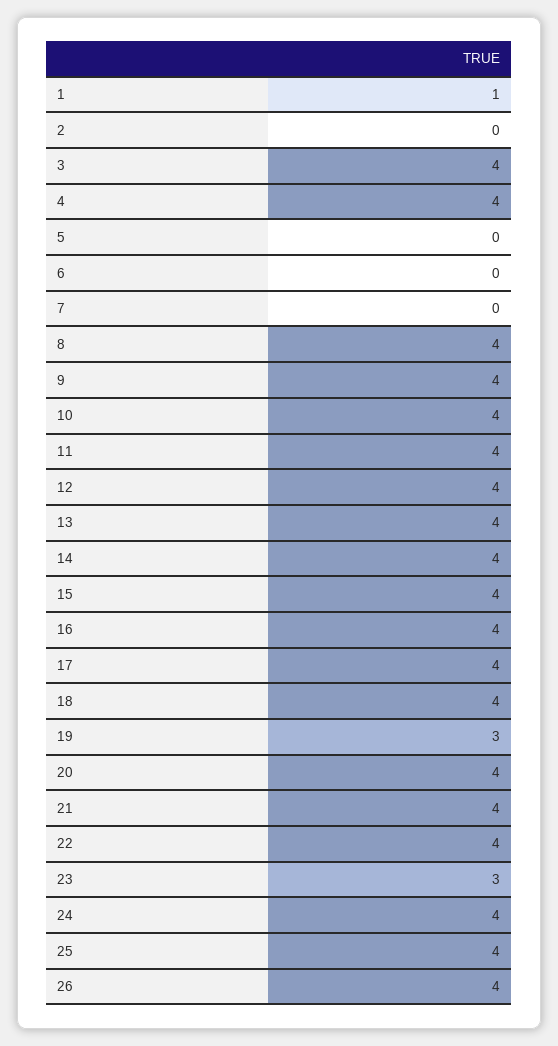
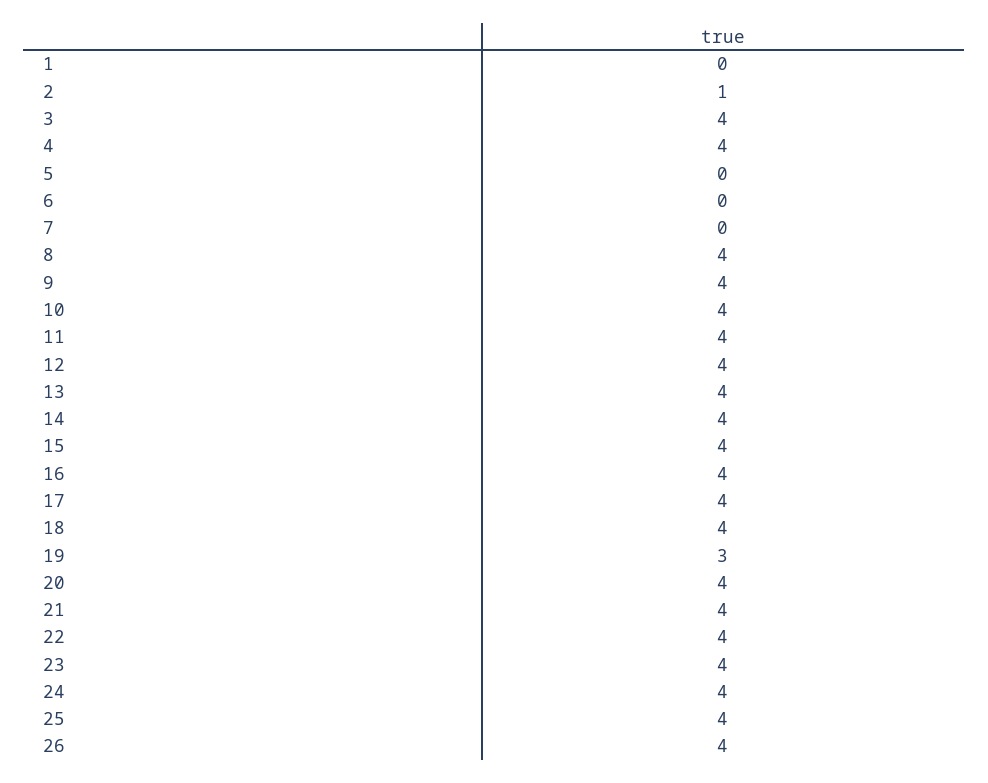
  {
-   "1": 1,
+   "1": 0,
-   "2": 0,
+   "2": 1,
    "3": 4,
    "4": 4,
    "5": 0,
    "6": 0,
    "7": 0,
    "8": 4,
    "9": 4,
    "10": 4,
    "11": 4,
    "12": 4,
    "13": 4,
    "14": 4,
    "15": 4,
    "16": 4,
    "17": 4,
    "18": 4,
    "19": 3,
    "20": 4,
    "21": 4,
    "22": 4,
-   "23": 3,
+   "23": 4,
    "24": 4,
    "25": 4,
    "26": 4
  }

